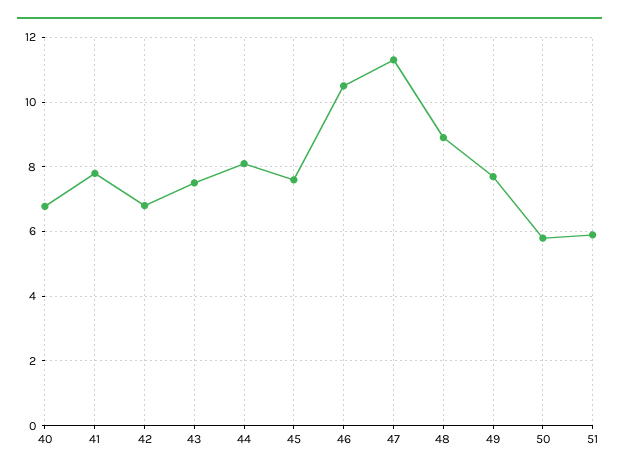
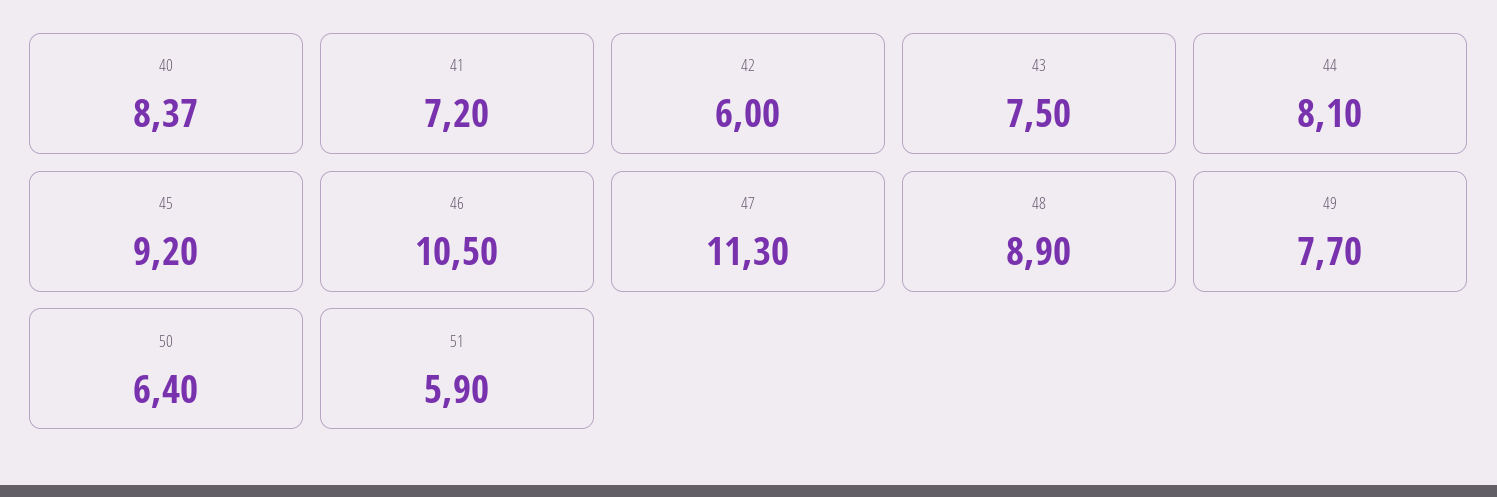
  {
-   "40": 6.8,
+   "40": 8.37,
-   "41": 7.8,
+   "41": 7.2,
-   "42": 6.8,
+   "42": 6,
    "43": 7.5,
    "44": 8.1,
-   "45": 7.6,
+   "45": 9.2,
    "46": 10.5,
    "47": 11.3,
    "48": 8.9,
    "49": 7.7,
-   "50": 5.8,
+   "50": 6.4,
    "51": 5.9
  }

